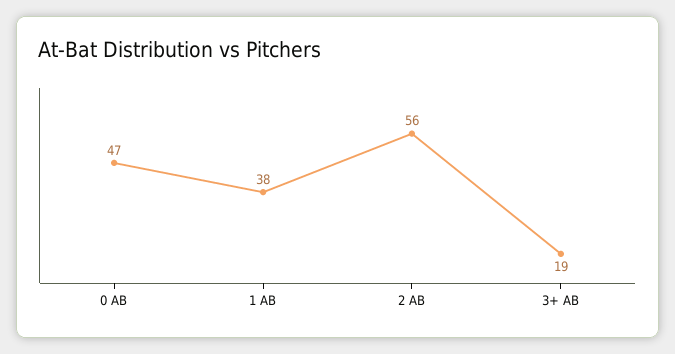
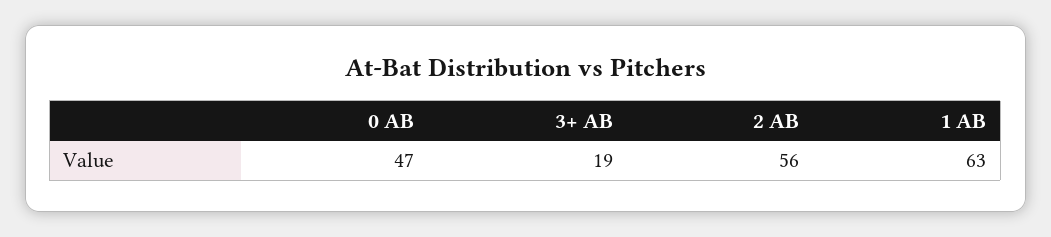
  {
    "0 AB": 47,
-   "1 AB": 38,
+   "1 AB": 63,
    "2 AB": 56,
    "3+ AB": 19
  }

